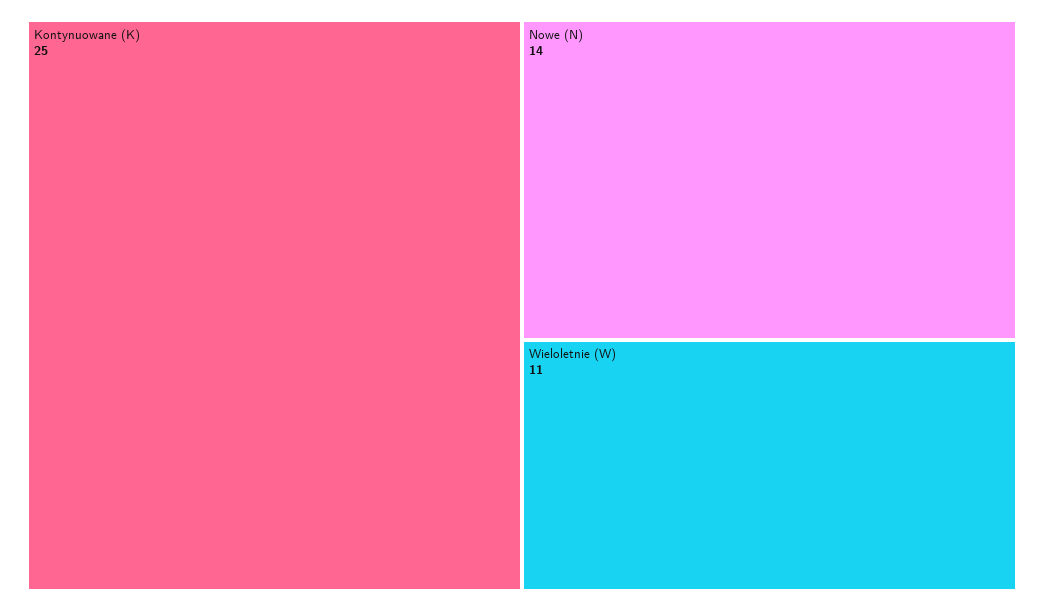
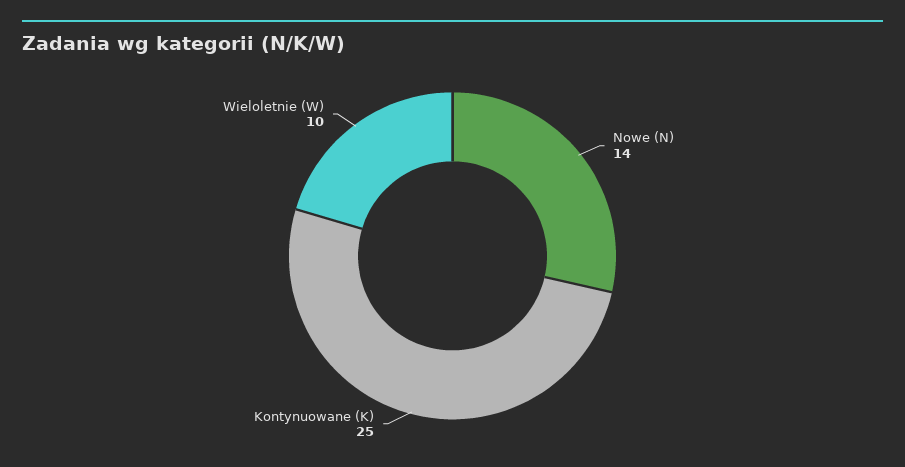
  {
    "Kontynuowane (K)": 25,
    "Nowe (N)": 14,
-   "Wieloletnie (W)": 11
+   "Wieloletnie (W)": 10
  }

